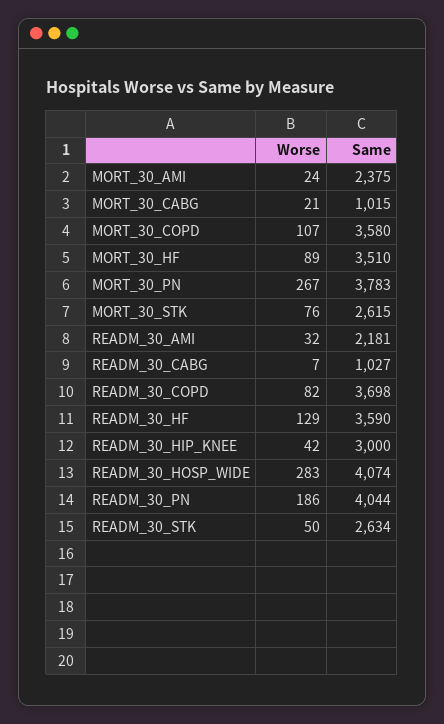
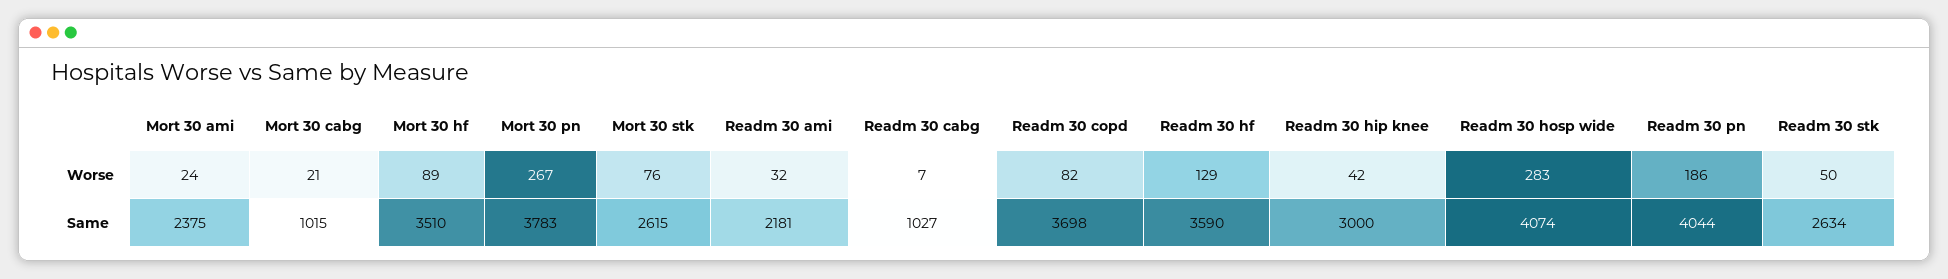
  {
    "Worse": {
      "MORT_30_AMI": 24,
      "MORT_30_CABG": 21,
-     "MORT_30_COPD": 107,
      "MORT_30_HF": 89,
      "MORT_30_PN": 267,
      "MORT_30_STK": 76,
      "READM_30_AMI": 32,
      "READM_30_CABG": 7,
      "READM_30_COPD": 82,
      "READM_30_HF": 129,
      "READM_30_HIP_KNEE": 42,
      "READM_30_HOSP_WIDE": 283,
      "READM_30_PN": 186,
      "READM_30_STK": 50
    },
    "Same": {
      "MORT_30_AMI": 2375,
      "MORT_30_CABG": 1015,
-     "MORT_30_COPD": 3580,
      "MORT_30_HF": 3510,
      "MORT_30_PN": 3783,
      "MORT_30_STK": 2615,
      "READM_30_AMI": 2181,
      "READM_30_CABG": 1027,
      "READM_30_COPD": 3698,
      "READM_30_HF": 3590,
      "READM_30_HIP_KNEE": 3000,
      "READM_30_HOSP_WIDE": 4074,
      "READM_30_PN": 4044,
      "READM_30_STK": 2634
    }
  }

